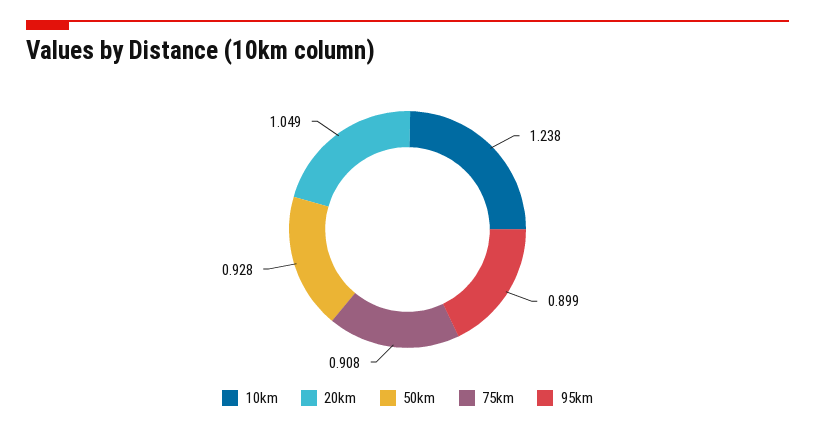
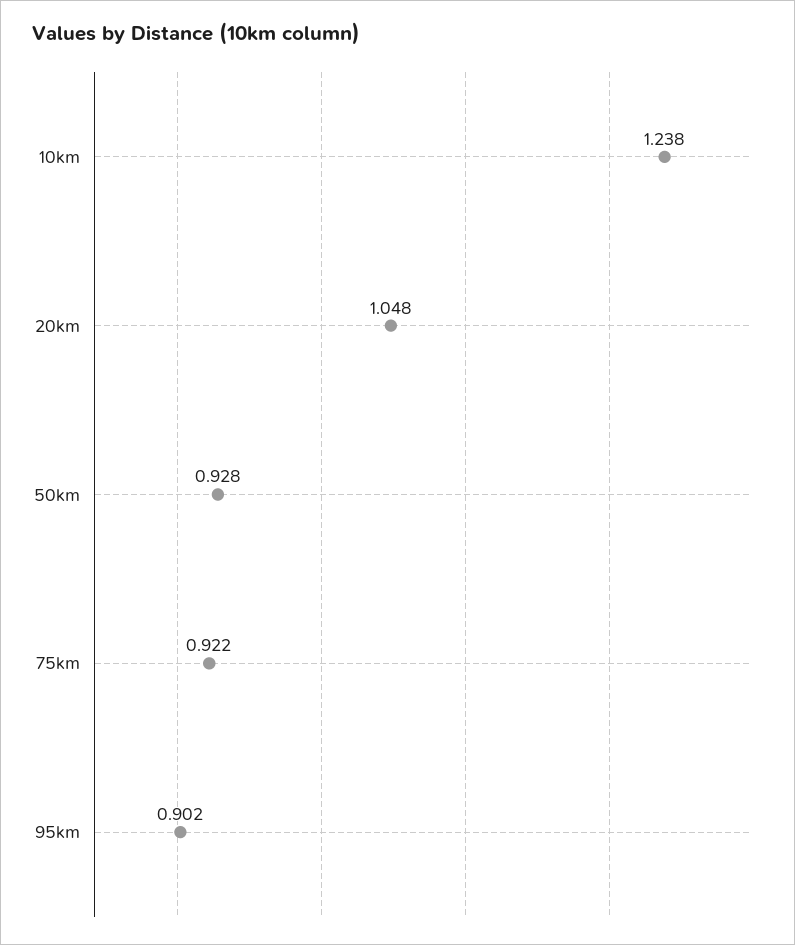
  {
    "10km": 1.238,
-   "20km": 1.049,
+   "20km": 1.048,
    "50km": 0.928,
-   "75km": 0.908,
+   "75km": 0.922,
-   "95km": 0.899
+   "95km": 0.902
  }

